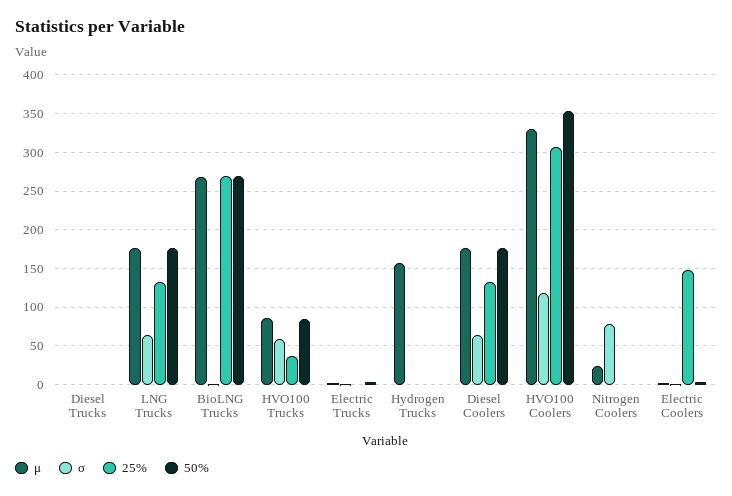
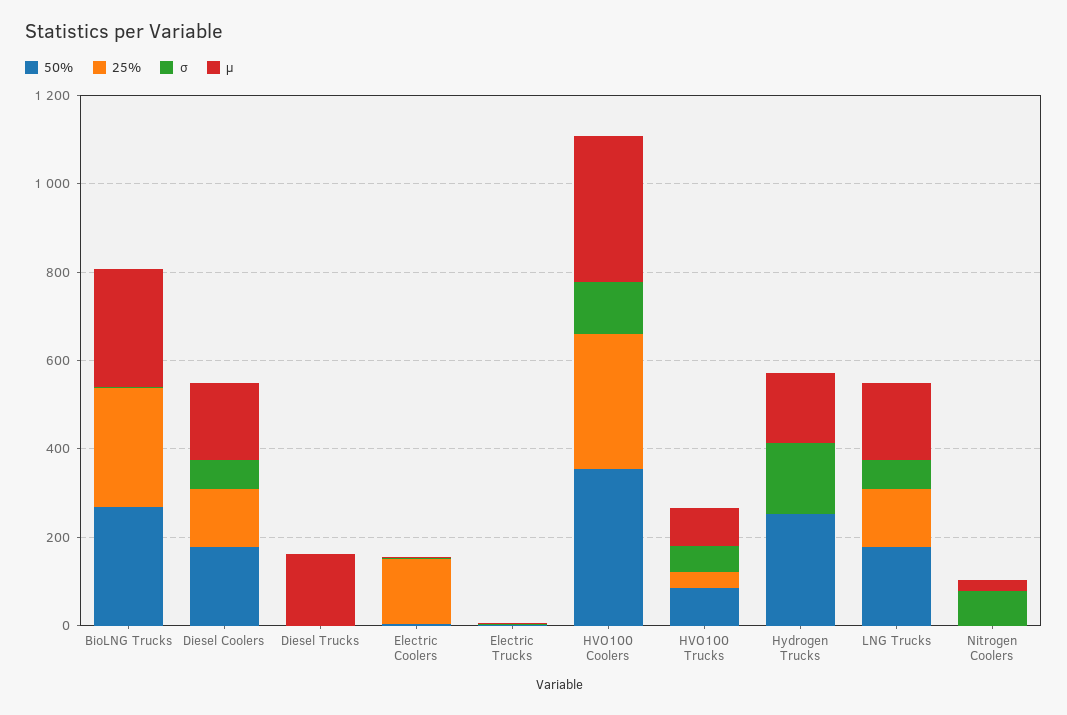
  {
    "μ": {
-     "Diesel Trucks": 0,
+     "Diesel Trucks": 150,
      "LNG Trucks": 180,
      "BioLNG Trucks": 270,
      "HVO100 Trucks": 90,
      "Electric Trucks": 0,
      "Hydrogen Trucks": 160,
      "Diesel Coolers": 180,
      "HVO100 Coolers": 330,
      "Nitrogen Coolers": 20,
      "Electric Coolers": 0
    },
    "σ": {
      "Diesel Trucks": 0,
      "LNG Trucks": 60,
      "BioLNG Trucks": 0,
      "HVO100 Trucks": 60,
      "Electric Trucks": 0,
-     "Hydrogen Trucks": 0,
+     "Hydrogen Trucks": 150,
      "Diesel Coolers": 60,
      "HVO100 Coolers": 120,
      "Nitrogen Coolers": 80,
      "Electric Coolers": 0
    },
    "25%": {
      "Diesel Trucks": 0,
      "LNG Trucks": 130,
      "BioLNG Trucks": 270,
      "HVO100 Trucks": 40,
      "Electric Trucks": 0,
      "Hydrogen Trucks": 0,
      "Diesel Coolers": 130,
      "HVO100 Coolers": 310,
      "Nitrogen Coolers": 0,
      "Electric Coolers": 150
    },
    "50%": {
      "Diesel Trucks": 0,
      "LNG Trucks": 180,
      "BioLNG Trucks": 270,
      "HVO100 Trucks": 80,
      "Electric Trucks": 0,
-     "Hydrogen Trucks": 0,
+     "Hydrogen Trucks": 250,
      "Diesel Coolers": 180,
      "HVO100 Coolers": 350,
      "Nitrogen Coolers": 0,
      "Electric Coolers": 0
    }
  }

